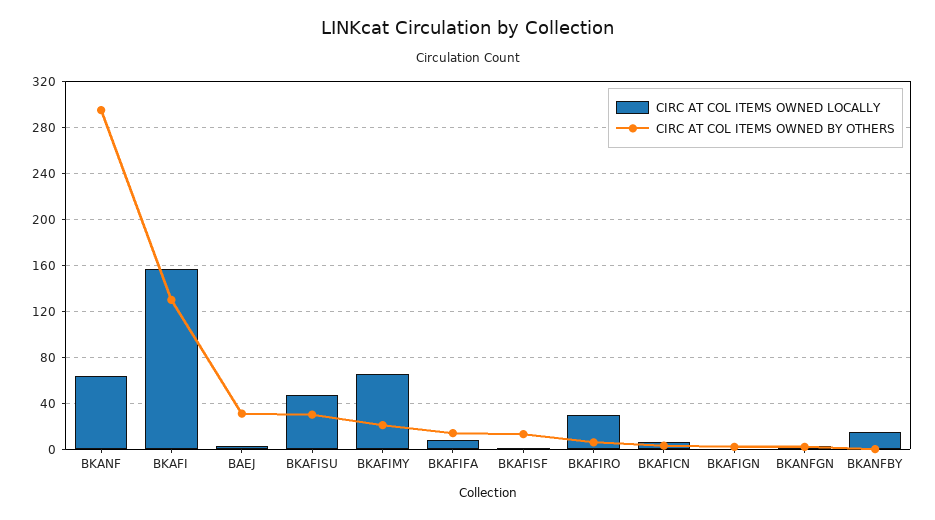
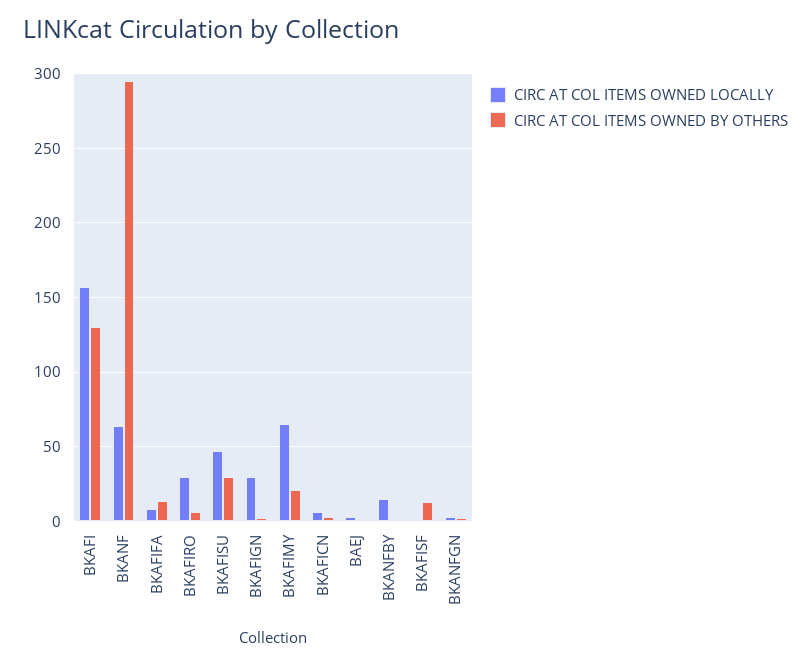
  {
    "CIRC AT COL ITEMS OWNED LOCALLY": {
      "BKANF": 65,
      "BKAFI": 155,
      "BAEJ": 5,
      "BKAFISU": 45,
      "BKAFIMY": 65,
      "BKAFIFA": 10,
      "BKAFISF": 0,
      "BKAFIRO": 30,
      "BKAFICN": 5,
-     "BKAFIGN": 0,
+     "BKAFIGN": 30,
      "BKANFGN": 5,
      "BKANFBY": 15
    },
    "CIRC AT COL ITEMS OWNED BY OTHERS": {
      "BKANF": 295,
      "BKAFI": 130,
-     "BAEJ": 30,
+     "BAEJ": 0,
      "BKAFISU": 30,
      "BKAFIMY": 20,
      "BKAFIFA": 15,
      "BKAFISF": 15,
      "BKAFIRO": 5,
      "BKAFICN": 5,
      "BKAFIGN": 0,
      "BKANFGN": 0,
      "BKANFBY": 0
    }
  }

